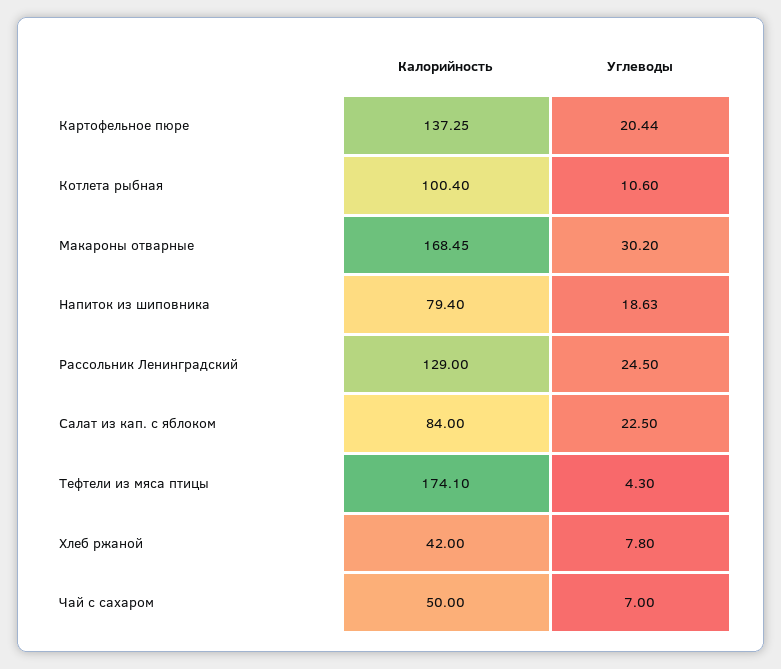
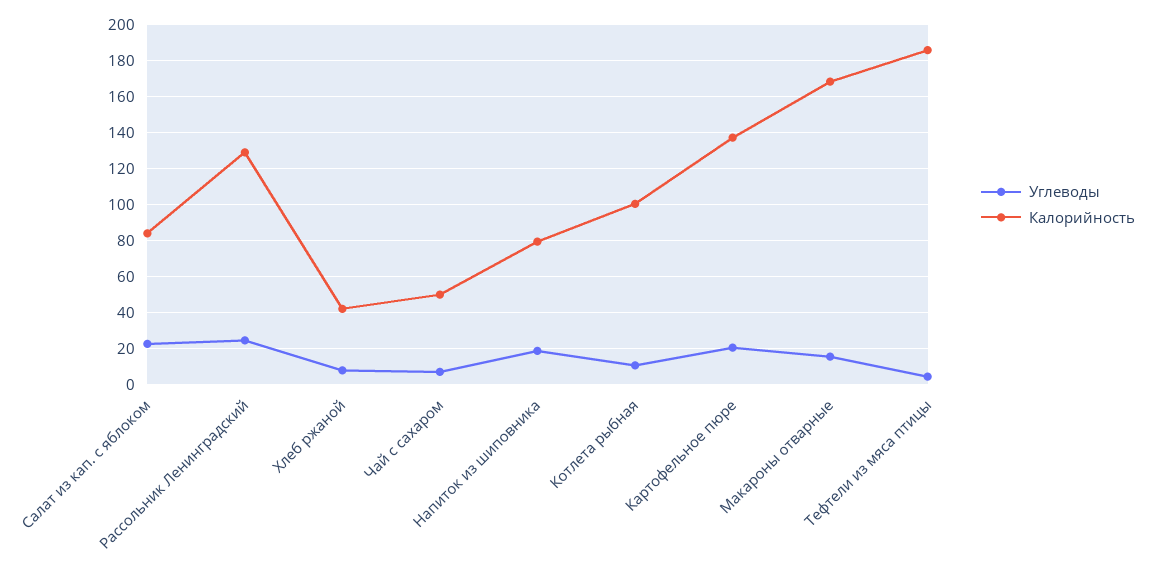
  {
    "Калорийность": {
      "Картофельное пюре": 137.25,
      "Котлета рыбная": 100.4,
      "Макароны отварные": 168.45,
      "Напиток из шиповника": 79.4,
      "Рассольник Ленинградский": 129,
      "Салат из кап. с яблоком": 84,
-     "Тефтели из мяса птицы": 174.1,
+     "Тефтели из мяса птицы": 185,
      "Хлеб ржаной": 42,
      "Чай с сахаром": 50
    },
    "Углеводы": {
      "Картофельное пюре": 20.44,
      "Котлета рыбная": 10.6,
-     "Макароны отварные": 30.2,
+     "Макароны отварные": 15,
      "Напиток из шиповника": 18.63,
      "Рассольник Ленинградский": 24.5,
      "Салат из кап. с яблоком": 22.5,
      "Тефтели из мяса птицы": 4.3,
      "Хлеб ржаной": 7.8,
      "Чай с сахаром": 7
    }
  }

